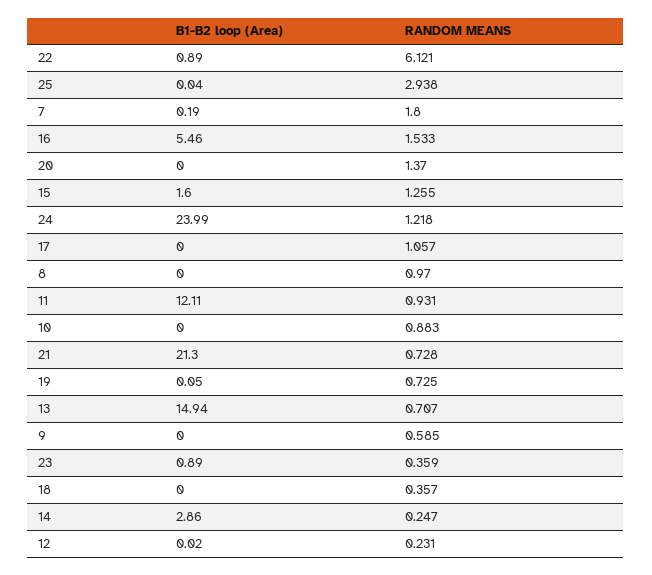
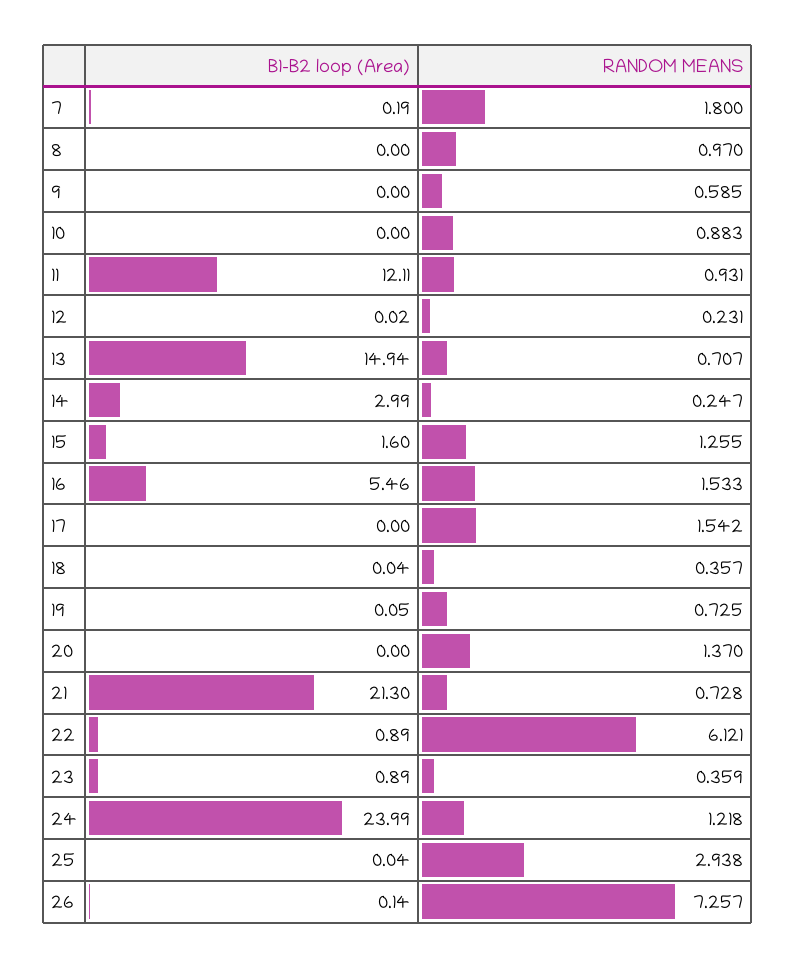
  {
    "B1-B2 loop (Area)": {
      "22": 0.89,
      "25": 0.04,
      "7": 0.19,
      "16": 5.46,
      "20": 0,
      "15": 1.6,
      "24": 23.99,
      "17": 0,
      "8": 0,
      "11": 12.11,
      "10": 0,
      "21": 21.3,
      "19": 0.05,
      "13": 14.94,
      "9": 0,
      "23": 0.89,
-     "18": 0,
+     "18": 0.04,
-     "14": 2.86,
+     "14": 2.99,
-     "12": 0.02
+     "12": 0.02,
+     "26": 0.14
    },
    "RANDOM MEANS": {
      "22": 6.121,
      "25": 2.938,
      "7": 1.8,
      "16": 1.533,
      "20": 1.37,
      "15": 1.255,
      "24": 1.218,
-     "17": 1.057,
+     "17": 1.542,
      "8": 0.97,
      "11": 0.931,
      "10": 0.883,
      "21": 0.728,
      "19": 0.725,
      "13": 0.707,
      "9": 0.585,
      "23": 0.359,
      "18": 0.357,
      "14": 0.247,
-     "12": 0.231
+     "12": 0.231,
+     "26": 7.257
    }
  }

